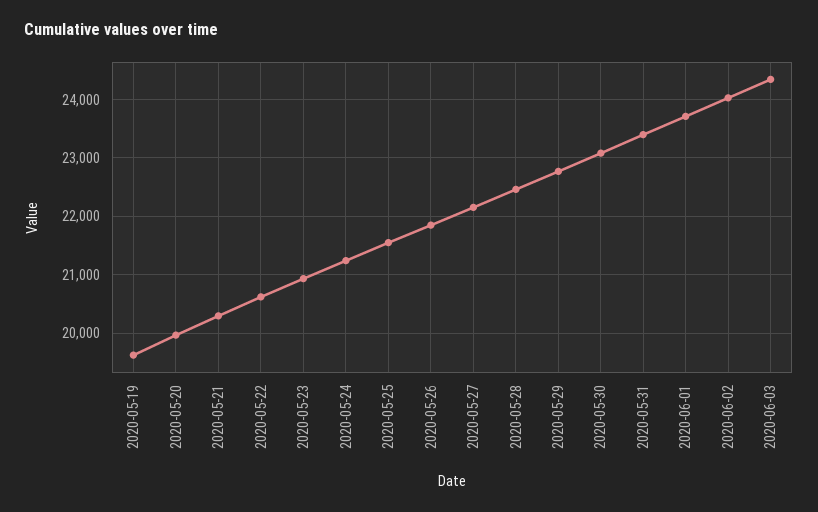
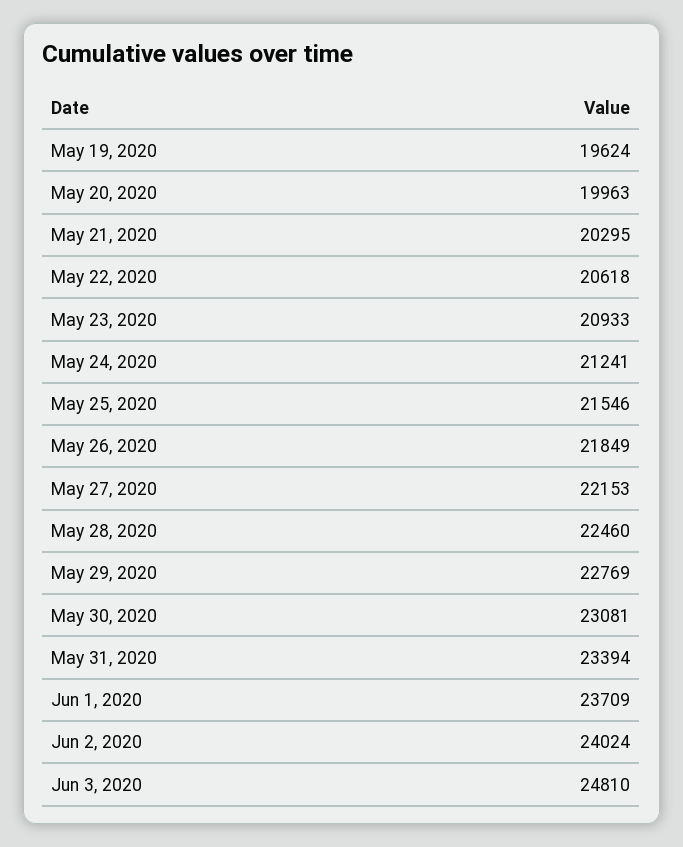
  {
    "2020-05-19": 19624,
    "2020-05-20": 19963,
    "2020-05-21": 20295,
    "2020-05-22": 20618,
    "2020-05-23": 20933,
    "2020-05-24": 21241,
    "2020-05-25": 21546,
    "2020-05-26": 21849,
    "2020-05-27": 22153,
    "2020-05-28": 22460,
    "2020-05-29": 22769,
    "2020-05-30": 23081,
    "2020-05-31": 23394,
    "2020-06-01": 23709,
    "2020-06-02": 24024,
-   "2020-06-03": 24400
+   "2020-06-03": 24810
  }

